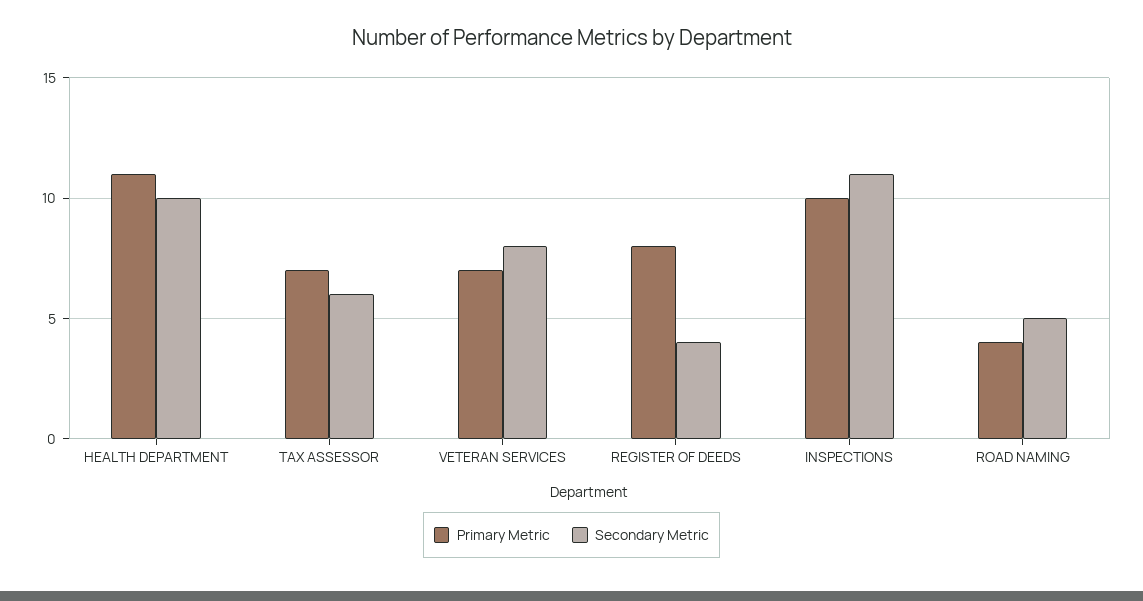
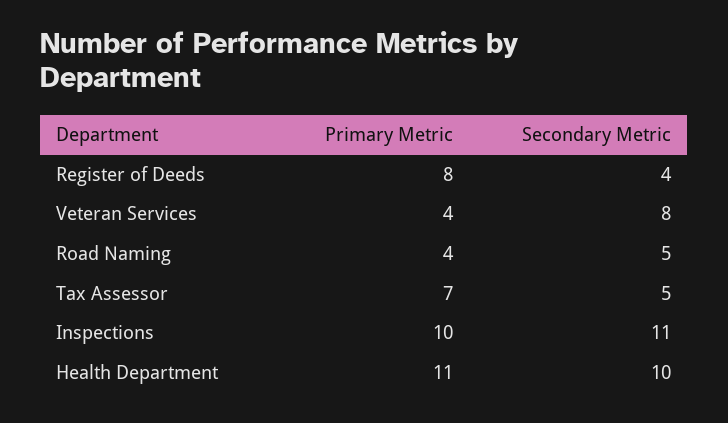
  {
    "Primary Metric": {
      "HEALTH DEPARTMENT": 11,
      "TAX ASSESSOR": 7,
-     "VETERAN SERVICES": 7,
+     "VETERAN SERVICES": 4,
      "REGISTER OF DEEDS": 8,
      "INSPECTIONS": 10,
      "ROAD NAMING": 4
    },
    "Secondary Metric": {
      "HEALTH DEPARTMENT": 10,
-     "TAX ASSESSOR": 6,
+     "TAX ASSESSOR": 5,
      "VETERAN SERVICES": 8,
      "REGISTER OF DEEDS": 4,
      "INSPECTIONS": 11,
      "ROAD NAMING": 5
    }
  }

